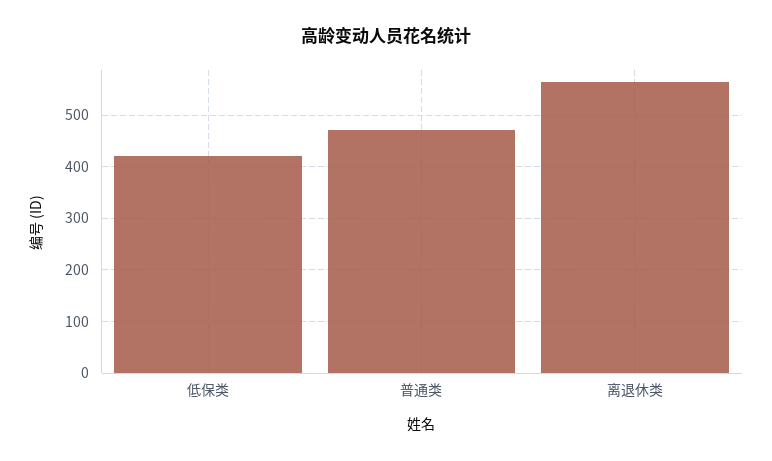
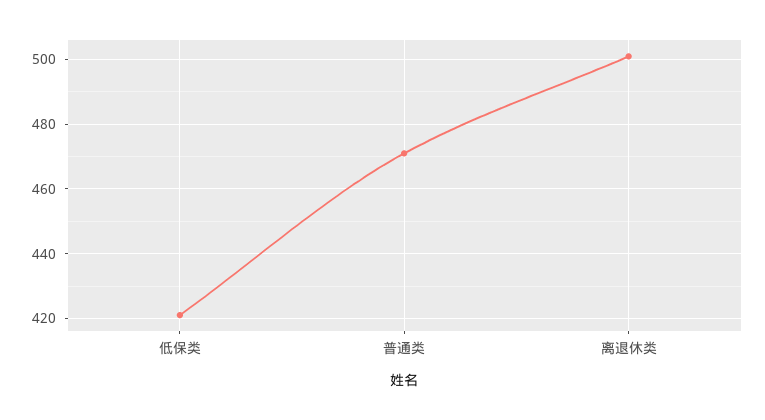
  {
    "低保类": 420,
    "普通类": 470,
-   "离退休类": 560
+   "离退休类": 500
  }

